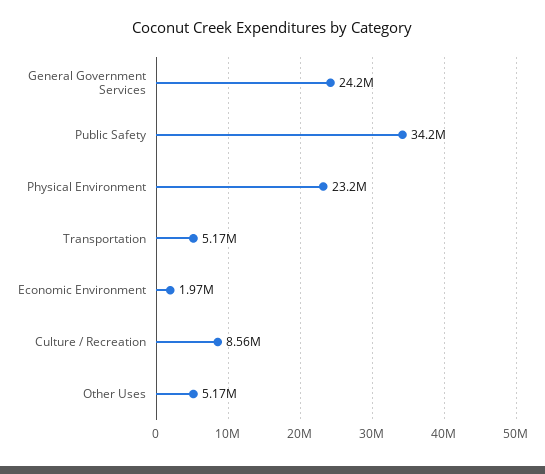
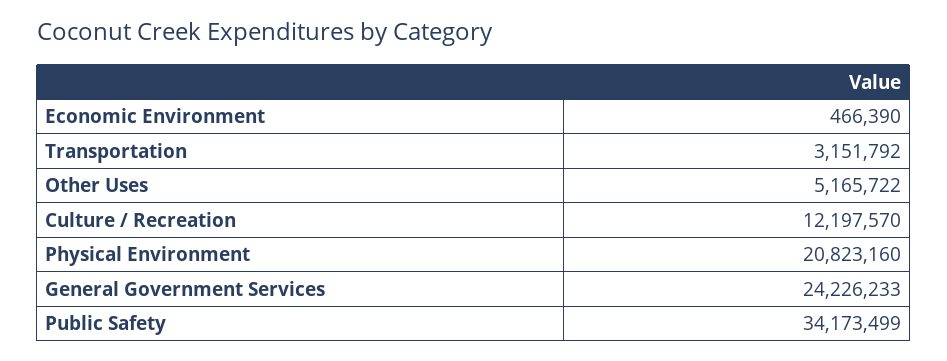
  {
    "General Government Services": 24226233,
    "Public Safety": 34173499,
-   "Physical Environment": 23200000,
+   "Physical Environment": 20823160,
-   "Transportation": 5170000,
+   "Transportation": 3151792,
-   "Economic Environment": 1970000,
+   "Economic Environment": 466390,
-   "Culture / Recreation": 8560000,
+   "Culture / Recreation": 12197570,
    "Other Uses": 5165722
  }

